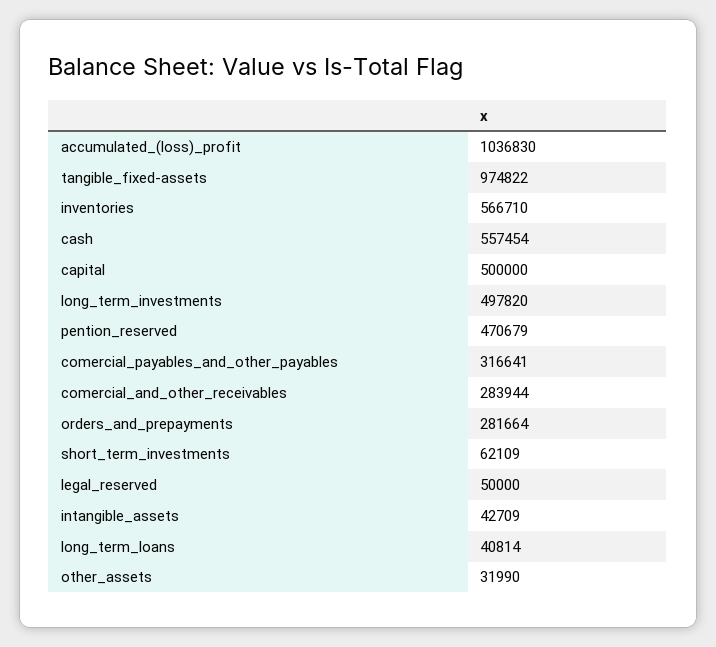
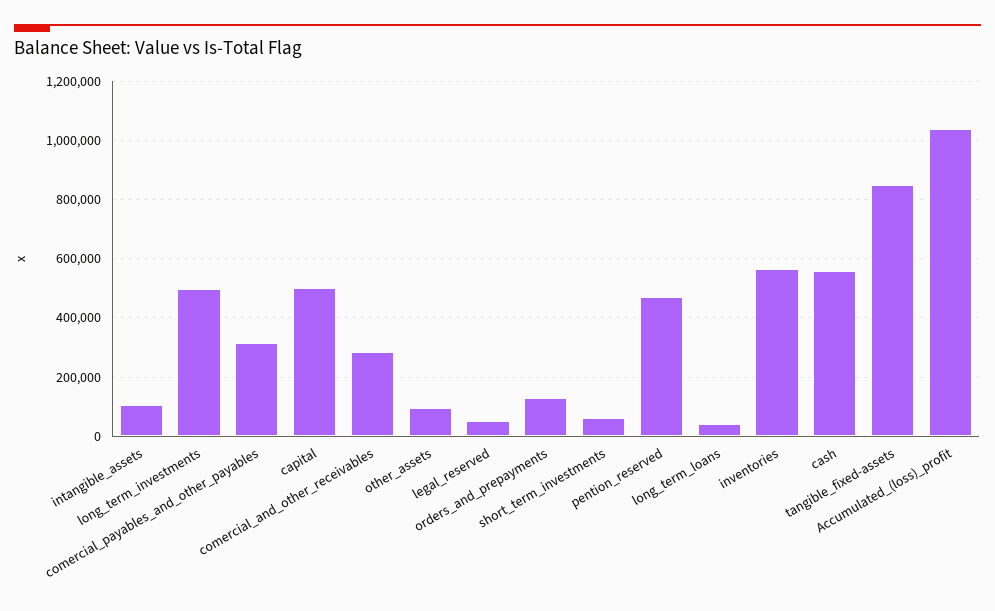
  {
    "accumulated_(loss)_profit": 1036830,
-   "tangible_fixed-assets": 974822,
+   "tangible_fixed-assets": 850000,
    "inventories": 566710,
    "cash": 557454,
    "capital": 500000,
    "long_term_investments": 497820,
    "pention_reserved": 470679,
    "comercial_payables_and_other_payables": 316641,
    "comercial_and_other_receivables": 283944,
-   "orders_and_prepayments": 281664,
+   "orders_and_prepayments": 125000,
    "short_term_investments": 62109,
    "legal_reserved": 50000,
-   "intangible_assets": 42709,
+   "intangible_assets": 100000,
    "long_term_loans": 40814,
-   "other_assets": 31990
+   "other_assets": 100000
  }

